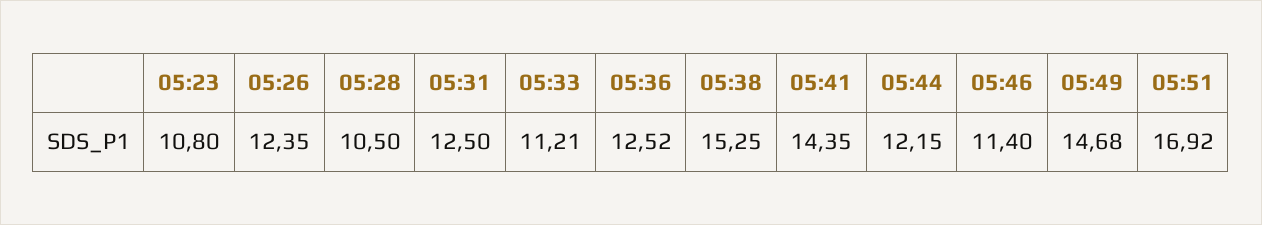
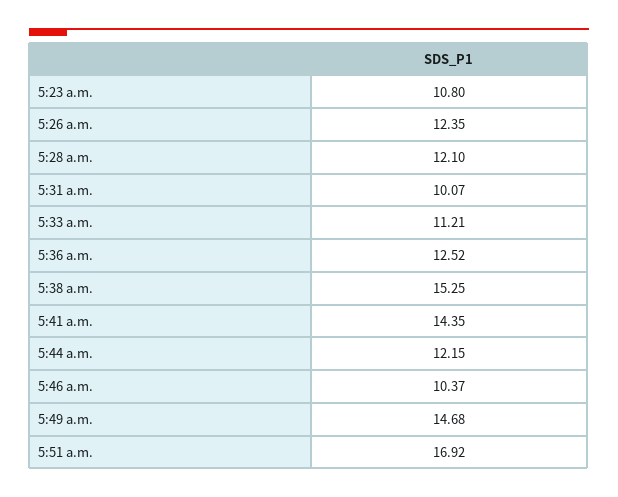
  {
    "05:23": 10.8,
    "05:26": 12.35,
-   "05:28": 10.5,
+   "05:28": 12.1,
-   "05:31": 12.5,
+   "05:31": 10.07,
    "05:33": 11.21,
    "05:36": 12.52,
    "05:38": 15.25,
    "05:41": 14.35,
    "05:44": 12.15,
-   "05:46": 11.4,
+   "05:46": 10.37,
    "05:49": 14.68,
    "05:51": 16.92
  }

